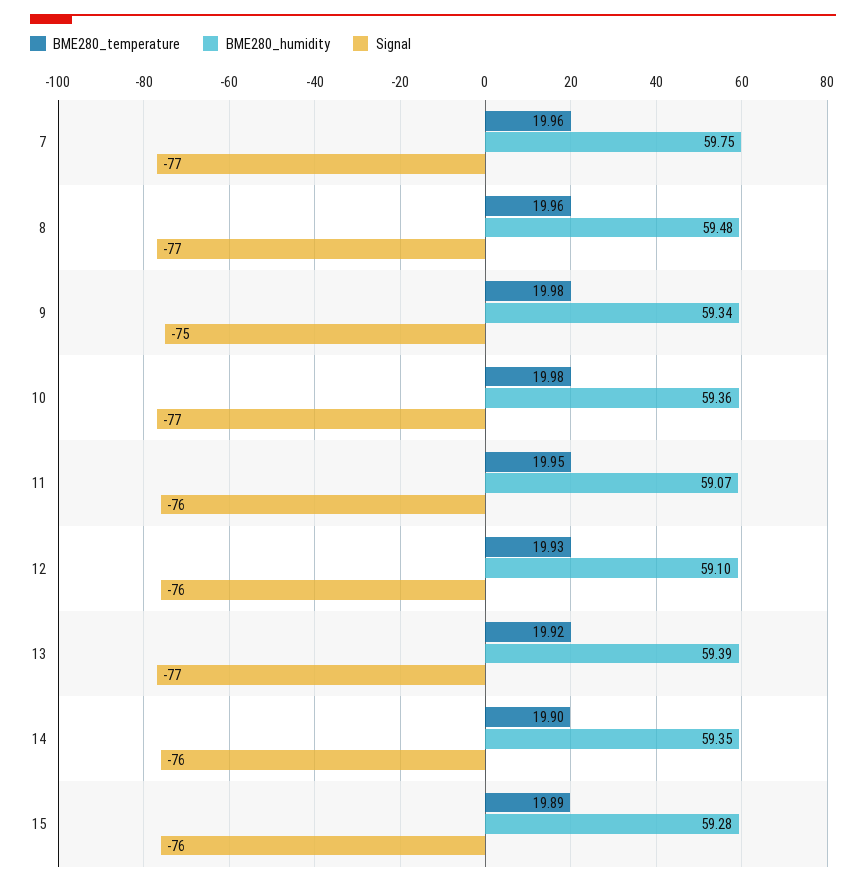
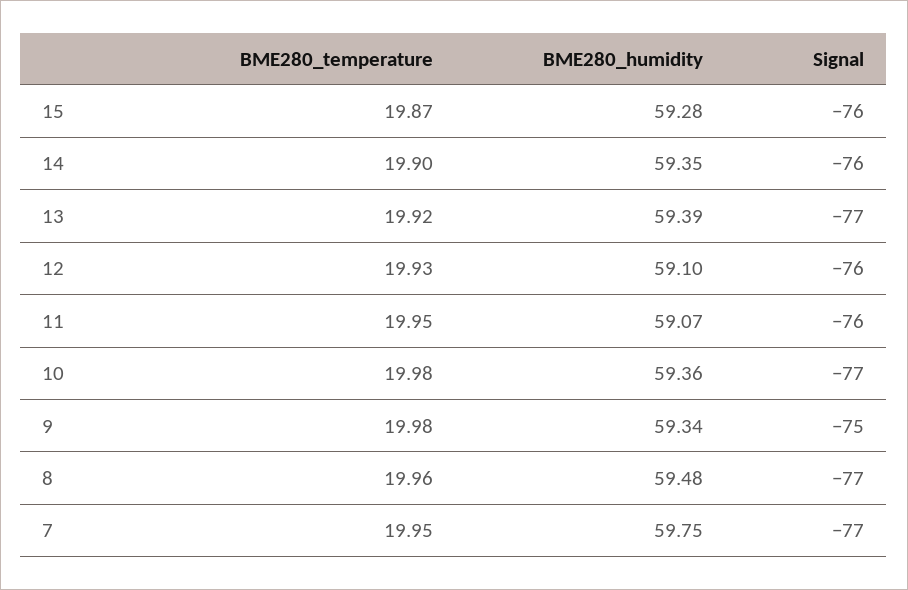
  {
    "BME280_temperature": {
-     "7": 19.96,
+     "7": 19.95,
      "8": 19.96,
      "9": 19.98,
      "10": 19.98,
      "11": 19.95,
      "12": 19.93,
      "13": 19.92,
      "14": 19.9,
-     "15": 19.89
+     "15": 19.87
    },
    "BME280_humidity": {
      "7": 59.75,
      "8": 59.48,
      "9": 59.34,
      "10": 59.36,
      "11": 59.07,
      "12": 59.1,
      "13": 59.39,
      "14": 59.35,
      "15": 59.28
    },
    "Signal": {
      "7": -77,
      "8": -77,
      "9": -75,
      "10": -77,
      "11": -76,
      "12": -76,
      "13": -77,
      "14": -76,
      "15": -76
    }
  }

